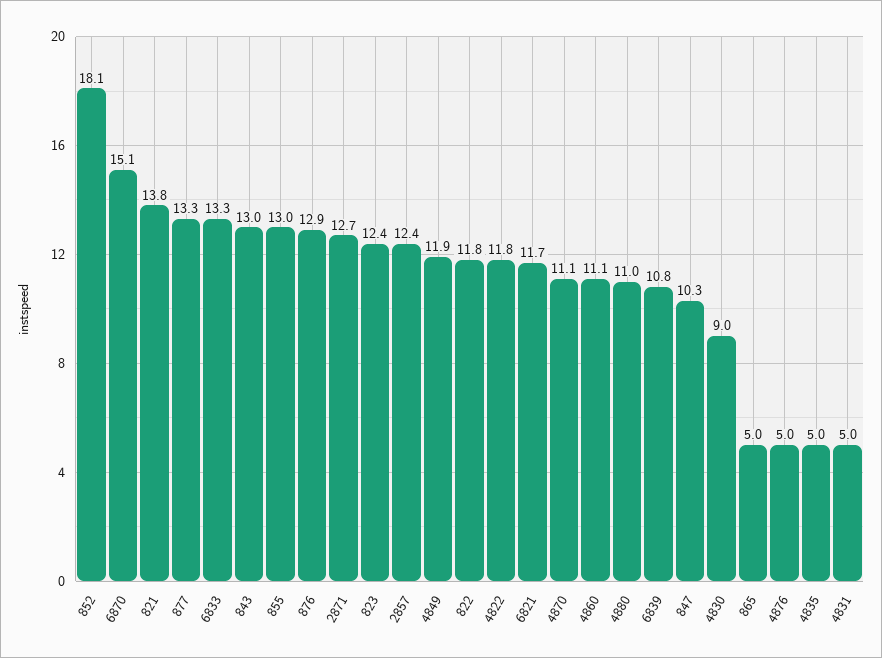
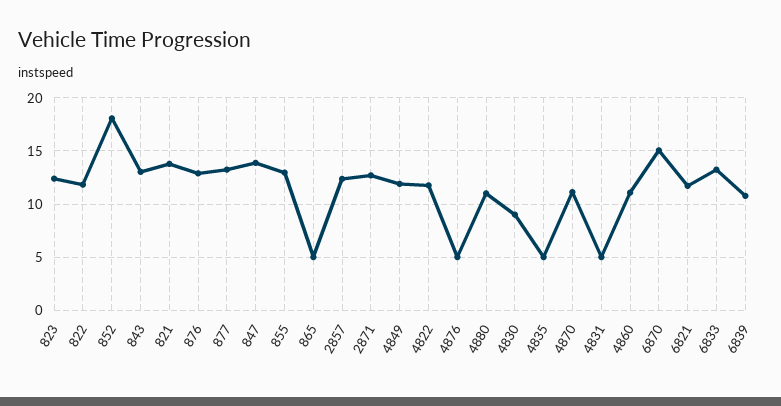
  {
    "852": 18.1,
    "6870": 15.1,
    "821": 13.8,
    "877": 13.3,
    "6833": 13.3,
    "843": 13,
    "855": 13,
    "876": 12.9,
    "2871": 12.7,
    "823": 12.4,
    "2857": 12.4,
    "4849": 11.9,
    "822": 11.8,
    "4822": 11.8,
    "6821": 11.7,
    "4870": 11.1,
    "4860": 11.1,
    "4880": 11,
    "6839": 10.8,
-   "847": 10.3,
+   "847": 14,
    "4830": 9,
    "865": 5,
    "4876": 5,
    "4835": 5,
    "4831": 5
  }

